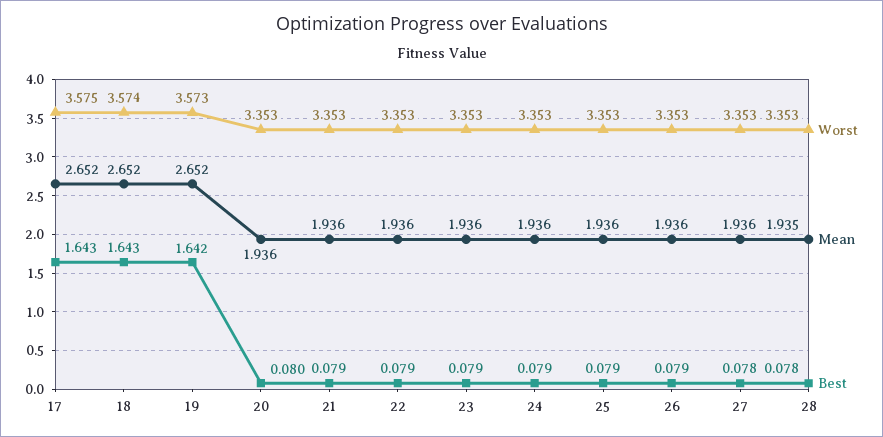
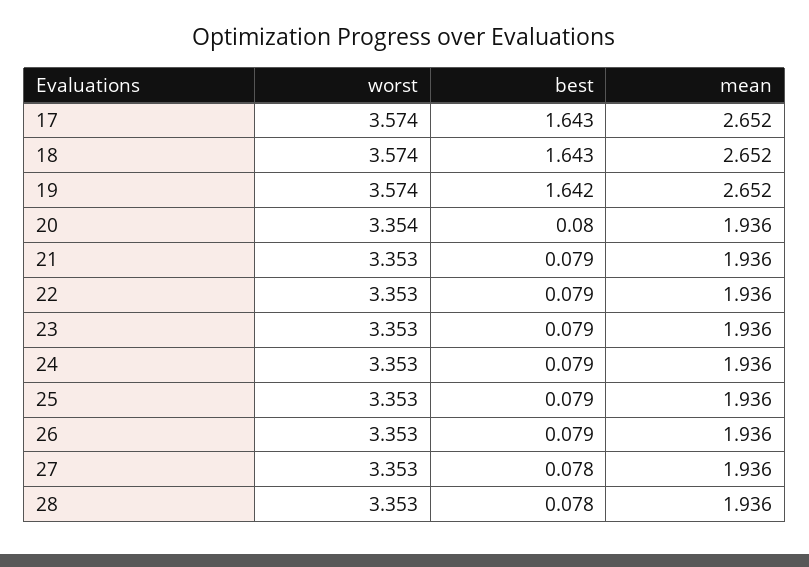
  {
    "Worst": {
-     "17": 3.575,
+     "17": 3.574,
      "18": 3.574,
-     "19": 3.573,
+     "19": 3.574,
-     "20": 3.353,
+     "20": 3.354,
      "21": 3.353,
      "22": 3.353,
      "23": 3.353,
      "24": 3.353,
      "25": 3.353,
      "26": 3.353,
      "27": 3.353,
      "28": 3.353
    },
    "Mean": {
      "17": 2.652,
      "18": 2.652,
      "19": 2.652,
      "20": 1.936,
      "21": 1.936,
      "22": 1.936,
      "23": 1.936,
      "24": 1.936,
      "25": 1.936,
      "26": 1.936,
      "27": 1.936,
-     "28": 1.935
+     "28": 1.936
    },
    "Best": {
      "17": 1.643,
      "18": 1.643,
      "19": 1.642,
      "20": 0.08,
      "21": 0.079,
      "22": 0.079,
      "23": 0.079,
      "24": 0.079,
      "25": 0.079,
      "26": 0.079,
      "27": 0.078,
      "28": 0.078
    }
  }

